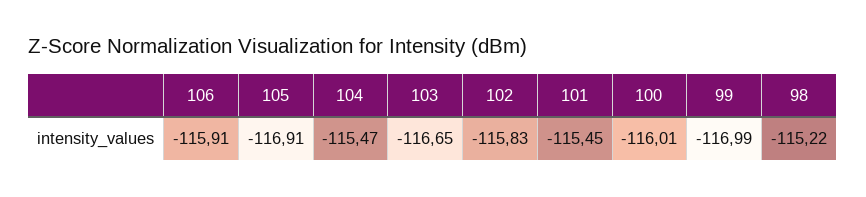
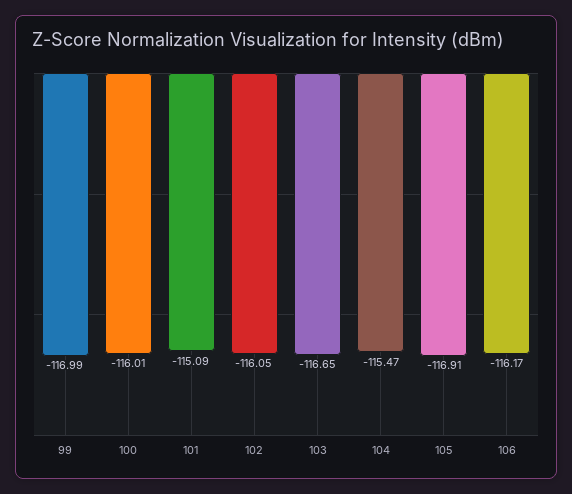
  {
-   "106": -115.91,
+   "106": -116.17,
    "105": -116.91,
    "104": -115.47,
    "103": -116.65,
-   "102": -115.83,
+   "102": -116.05,
-   "101": -115.45,
+   "101": -115.09,
    "100": -116.01,
-   "99": -116.99,
+   "99": -116.99
-   "98": -115.22
  }

